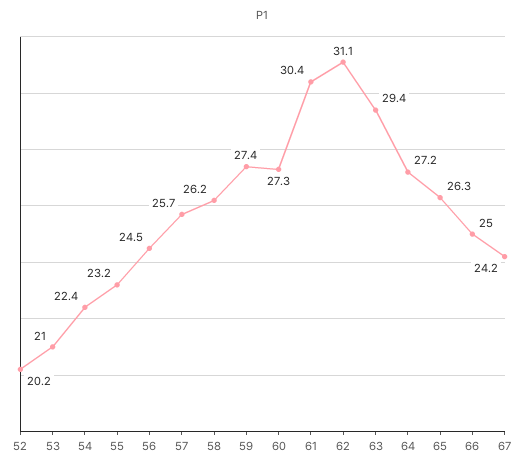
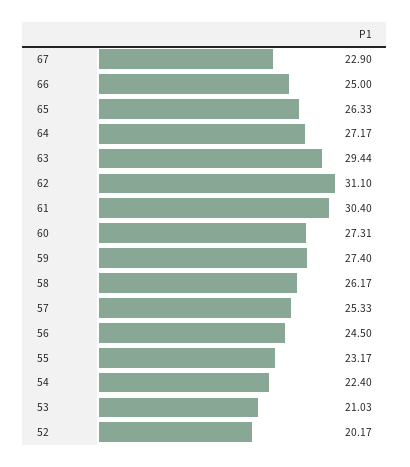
  {
    "52": 20.17,
    "53": 21.03,
    "54": 22.4,
    "55": 23.17,
    "56": 24.5,
-   "57": 25.7,
+   "57": 25.33,
    "58": 26.17,
    "59": 27.4,
    "60": 27.31,
    "61": 30.4,
    "62": 31.1,
    "63": 29.44,
    "64": 27.17,
    "65": 26.33,
    "66": 25,
-   "67": 24.2
+   "67": 22.9
  }

